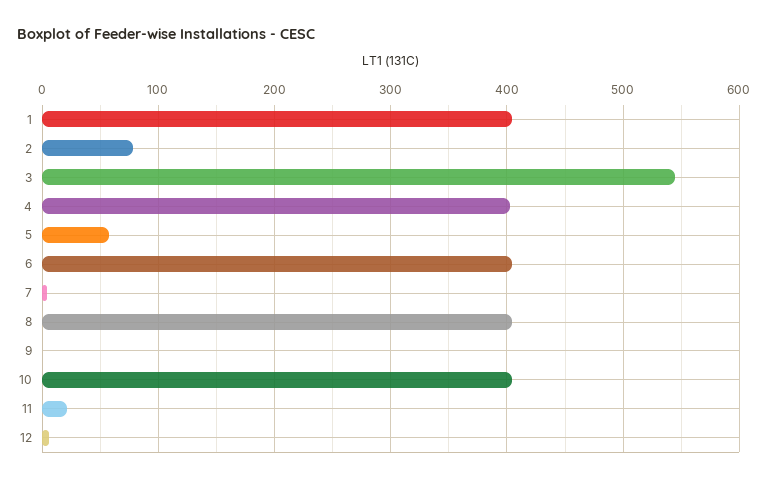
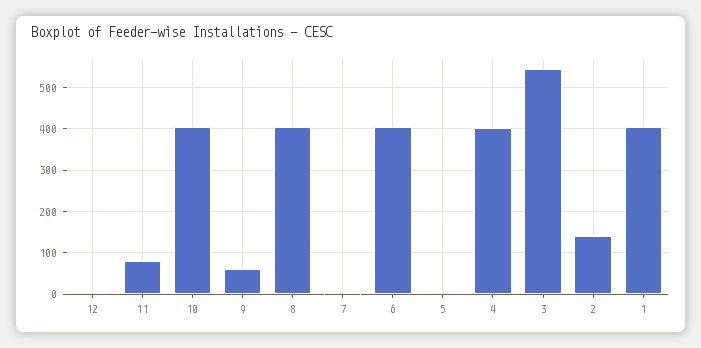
  {
    "1": 400,
-   "2": 80,
+   "2": 140,
    "3": 550,
    "4": 400,
-   "5": 60,
+   "5": 0,
    "6": 400,
    "7": 0,
    "8": 400,
-   "9": 0,
+   "9": 60,
    "10": 400,
-   "11": 20,
+   "11": 80,
    "12": 10
  }

